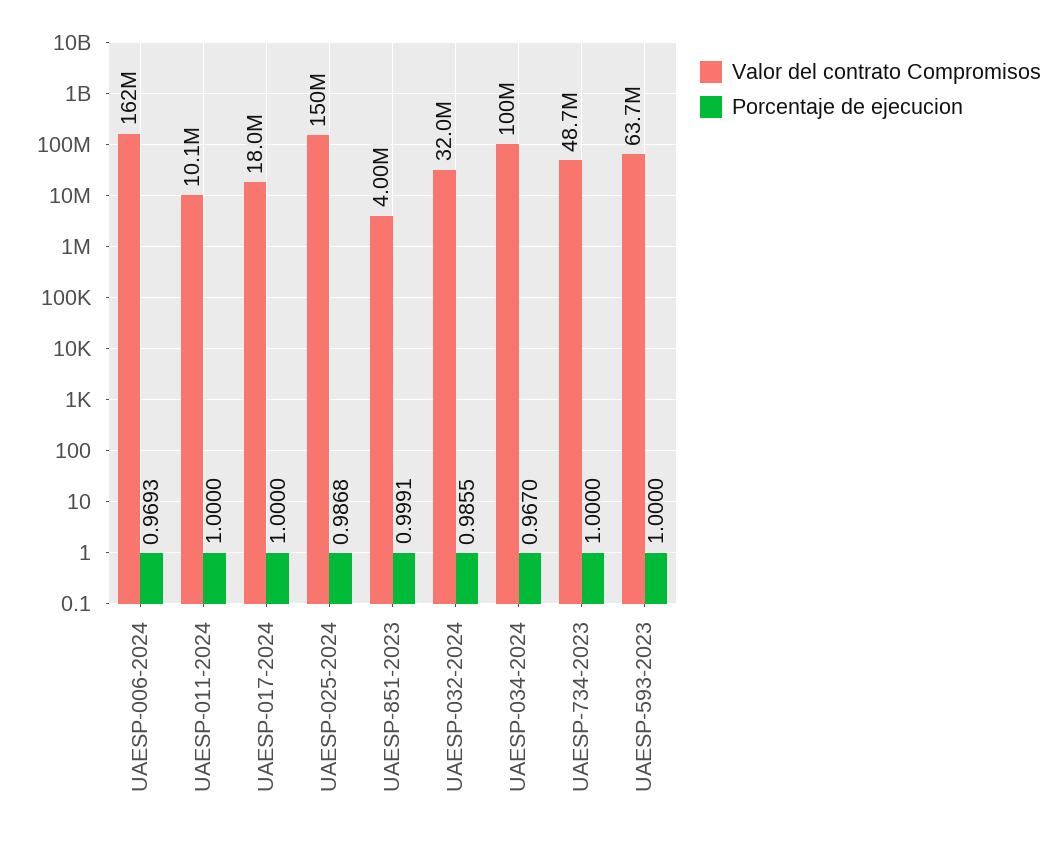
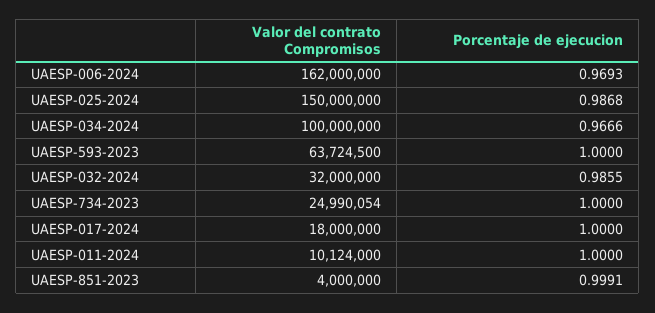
  {
    "Valor del contrato Compromisos": {
      "UAESP-006-2024": 162000000,
      "UAESP-011-2024": 10124000,
      "UAESP-017-2024": 18000000,
      "UAESP-025-2024": 150000000,
      "UAESP-851-2023": 4000000,
      "UAESP-032-2024": 32000000,
      "UAESP-034-2024": 100000000,
-     "UAESP-734-2023": 48700000,
+     "UAESP-734-2023": 24990054,
      "UAESP-593-2023": 63724500
    },
    "Porcentaje de ejecucion": {
      "UAESP-006-2024": 0.9693,
      "UAESP-011-2024": 1,
      "UAESP-017-2024": 1,
      "UAESP-025-2024": 0.9868,
      "UAESP-851-2023": 0.9991,
      "UAESP-032-2024": 0.9855,
-     "UAESP-034-2024": 0.967,
+     "UAESP-034-2024": 0.9666,
      "UAESP-734-2023": 1,
      "UAESP-593-2023": 1
    }
  }

